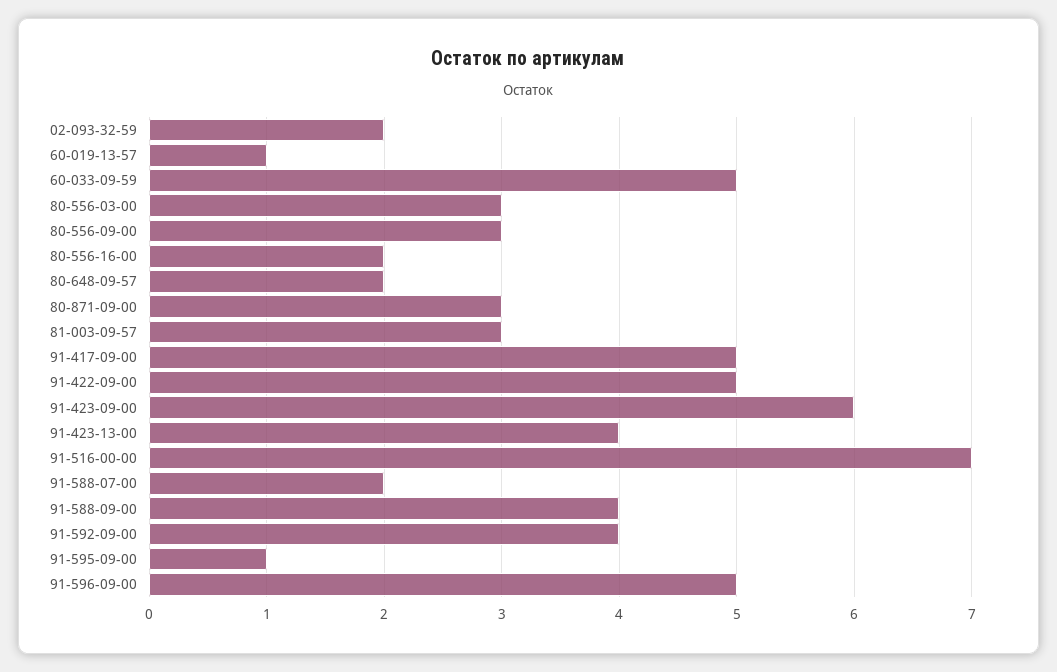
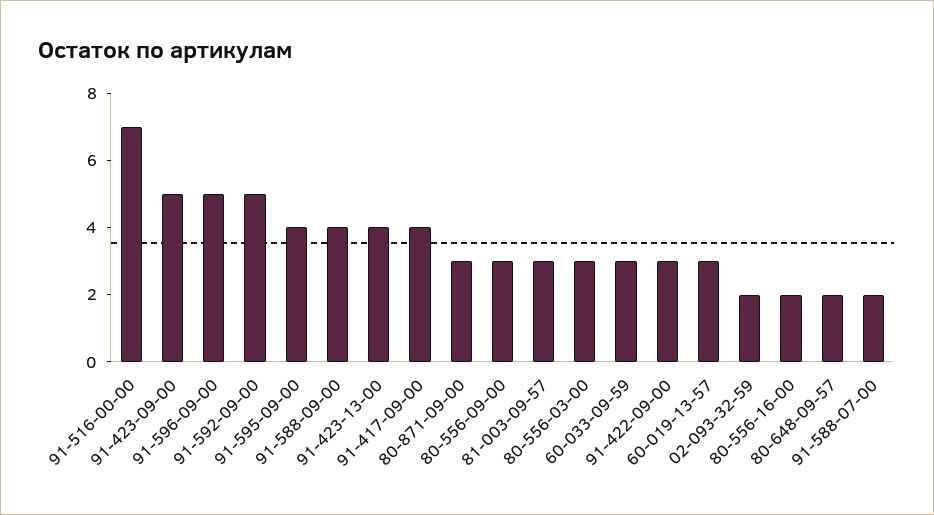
  {
    "02-093-32-59": 2,
-   "60-019-13-57": 1,
+   "60-019-13-57": 3,
-   "60-033-09-59": 5,
+   "60-033-09-59": 3,
    "80-556-03-00": 3,
    "80-556-09-00": 3,
    "80-556-16-00": 2,
    "80-648-09-57": 2,
    "80-871-09-00": 3,
    "81-003-09-57": 3,
-   "91-417-09-00": 5,
+   "91-417-09-00": 4,
-   "91-422-09-00": 5,
+   "91-422-09-00": 3,
-   "91-423-09-00": 6,
+   "91-423-09-00": 5,
    "91-423-13-00": 4,
    "91-516-00-00": 7,
    "91-588-07-00": 2,
    "91-588-09-00": 4,
-   "91-592-09-00": 4,
+   "91-592-09-00": 5,
-   "91-595-09-00": 1,
+   "91-595-09-00": 4,
    "91-596-09-00": 5
  }

